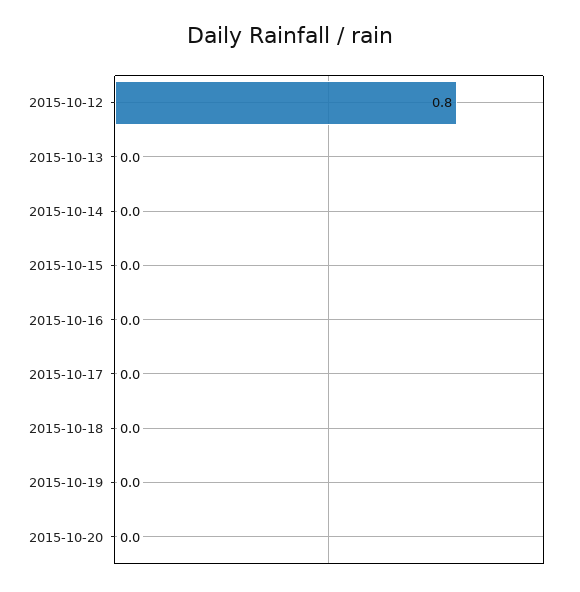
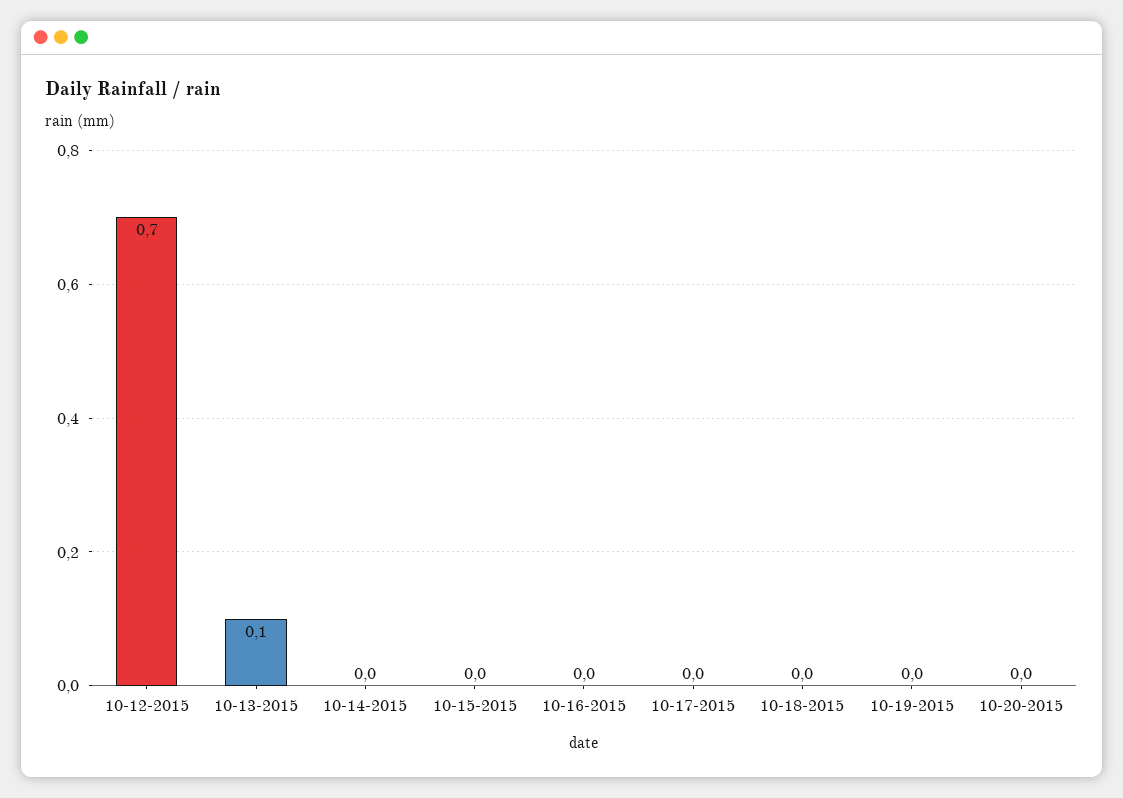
  {
-   "2015-10-12": 0.8,
+   "2015-10-12": 0.7,
-   "2015-10-13": 0,
+   "2015-10-13": 0.1,
    "2015-10-14": 0,
    "2015-10-15": 0,
    "2015-10-16": 0,
    "2015-10-17": 0,
    "2015-10-18": 0,
    "2015-10-19": 0,
    "2015-10-20": 0
  }

